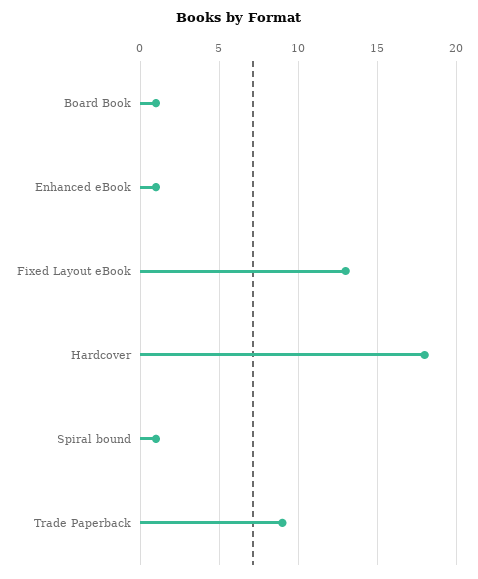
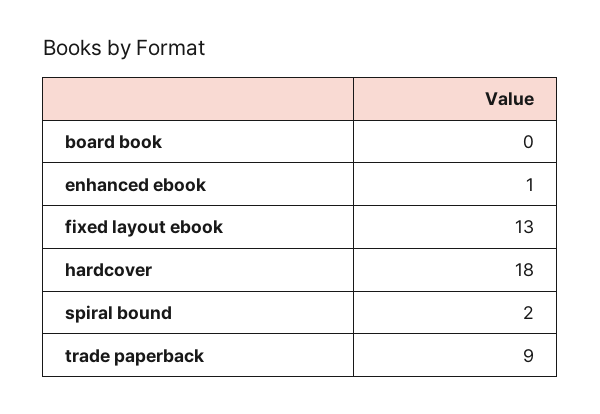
  {
-   "Board Book": 1,
+   "Board Book": 0,
    "Enhanced eBook": 1,
    "Fixed Layout eBook": 13,
    "Hardcover": 18,
-   "Spiral bound": 1,
+   "Spiral bound": 2,
    "Trade Paperback": 9
  }

